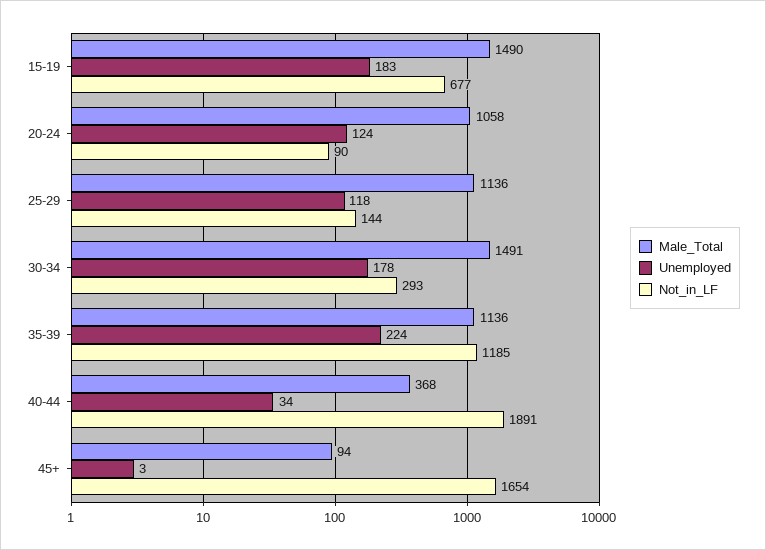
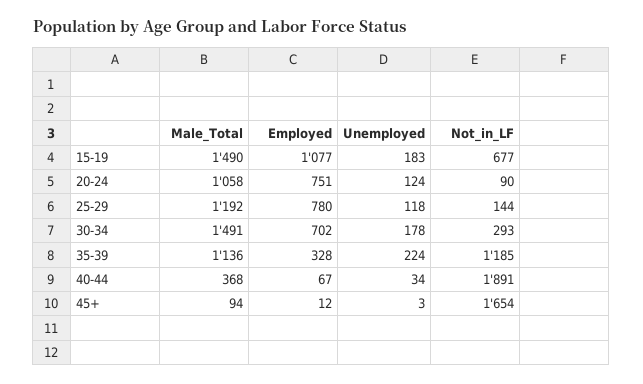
  {
    "Male_Total": {
      "15-19": 1490,
      "20-24": 1058,
-     "25-29": 1136,
+     "25-29": 1192,
      "30-34": 1491,
      "35-39": 1136,
      "40-44": 368,
      "45+": 94
    },
    "Unemployed": {
      "15-19": 183,
      "20-24": 124,
      "25-29": 118,
      "30-34": 178,
      "35-39": 224,
      "40-44": 34,
      "45+": 3
    },
    "Not_in_LF": {
      "15-19": 677,
      "20-24": 90,
      "25-29": 144,
      "30-34": 293,
      "35-39": 1185,
      "40-44": 1891,
      "45+": 1654
-   }
+   },
+   "Employed": {
+     "15-19": 1077,
+     "20-24": 751,
+     "25-29": 780,
+     "30-34": 702,
+     "35-39": 328,
+     "40-44": 67,
+     "45+": 12
+   }
  }

